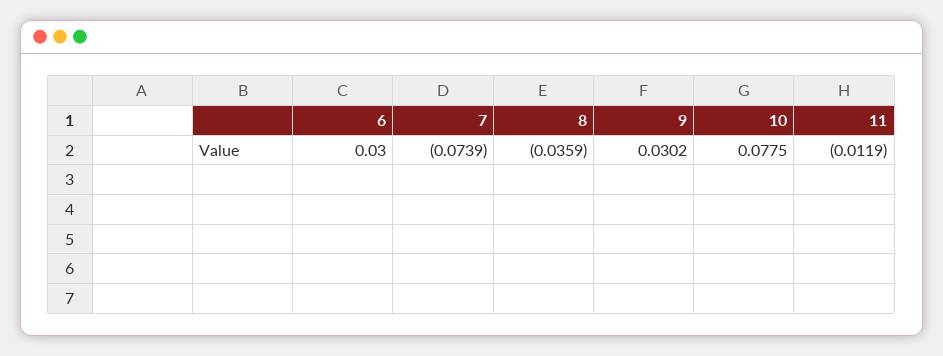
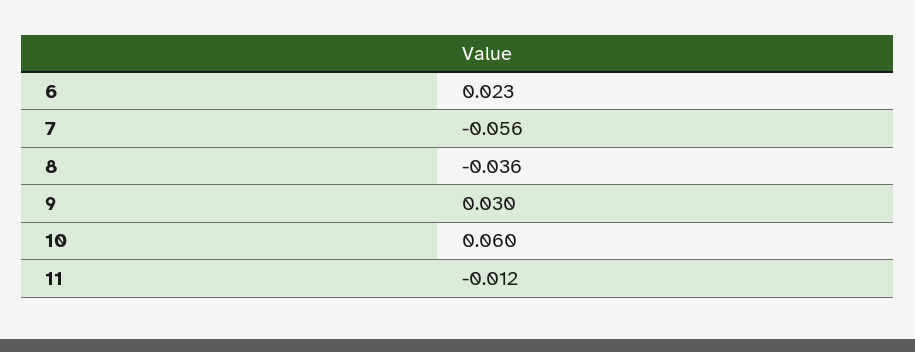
  {
-   "6": 0.03,
+   "6": 0.023,
-   "7": -0.0739,
+   "7": -0.056,
    "8": -0.0359,
    "9": 0.0302,
-   "10": 0.0775,
+   "10": 0.06,
    "11": -0.0119
  }

